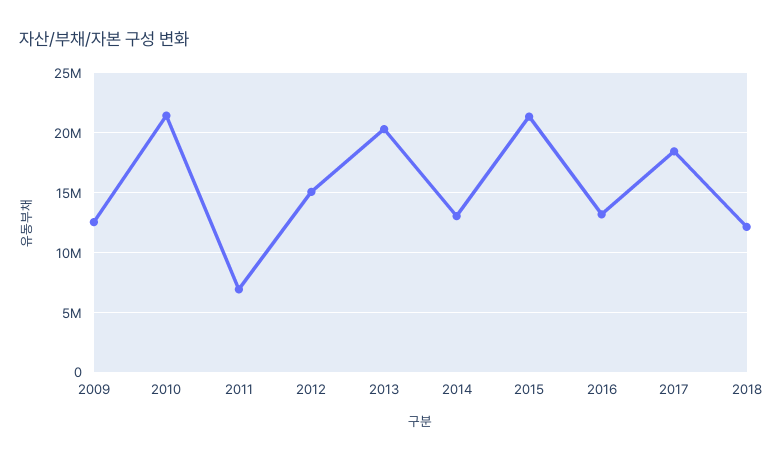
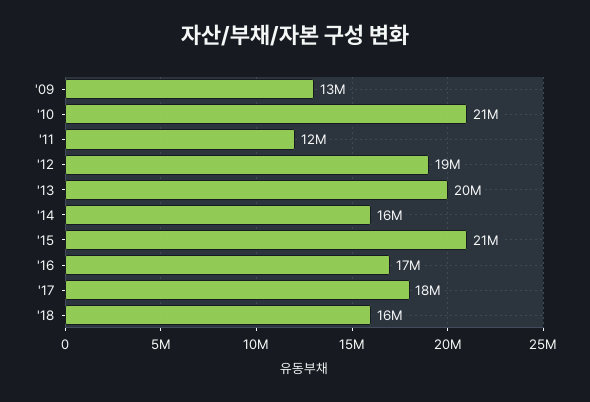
  {
    "2009": 13000000,
    "2010": 21000000,
-   "2011": 7000000,
+   "2011": 12000000,
-   "2012": 15000000,
+   "2012": 19000000,
    "2013": 20000000,
-   "2014": 13000000,
+   "2014": 16000000,
    "2015": 21000000,
-   "2016": 13000000,
+   "2016": 17000000,
    "2017": 18000000,
-   "2018": 12000000
+   "2018": 16000000
  }

